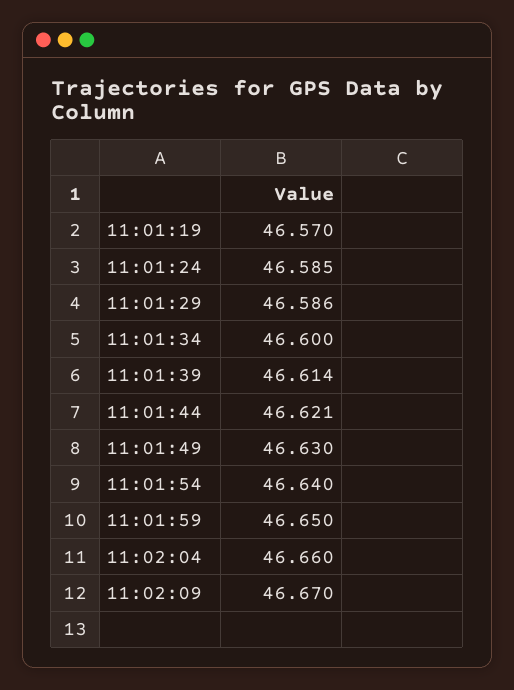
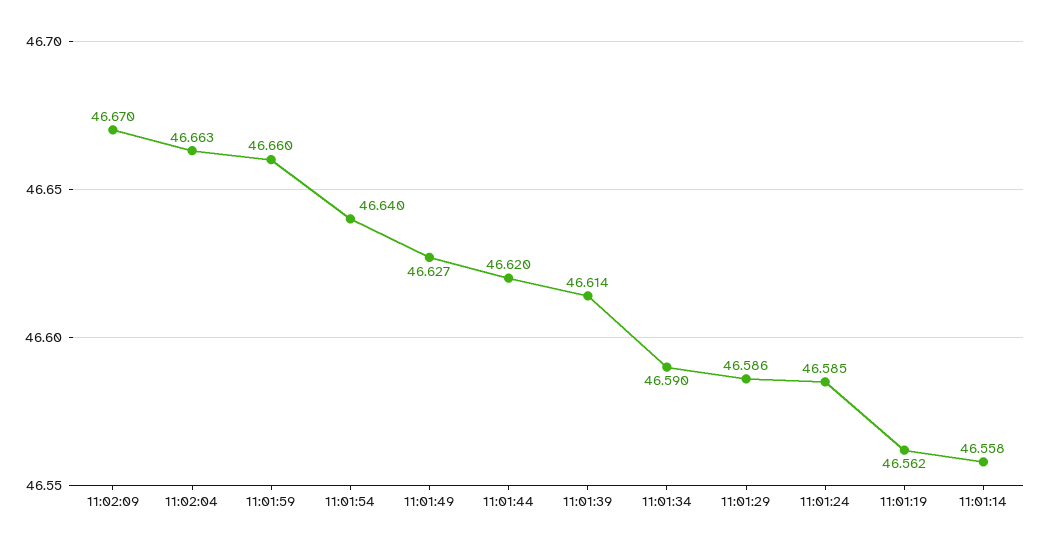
  {
-   "11:01:19": 46.57,
+   "11:01:19": 46.562,
    "11:01:24": 46.585,
    "11:01:29": 46.586,
-   "11:01:34": 46.6,
+   "11:01:34": 46.59,
    "11:01:39": 46.614,
-   "11:01:44": 46.621,
+   "11:01:44": 46.62,
-   "11:01:49": 46.63,
+   "11:01:49": 46.627,
    "11:01:54": 46.64,
-   "11:01:59": 46.65,
+   "11:01:59": 46.66,
-   "11:02:04": 46.66,
+   "11:02:04": 46.663,
-   "11:02:09": 46.67
+   "11:02:09": 46.67,
+   "11:01:14": 46.558
  }

